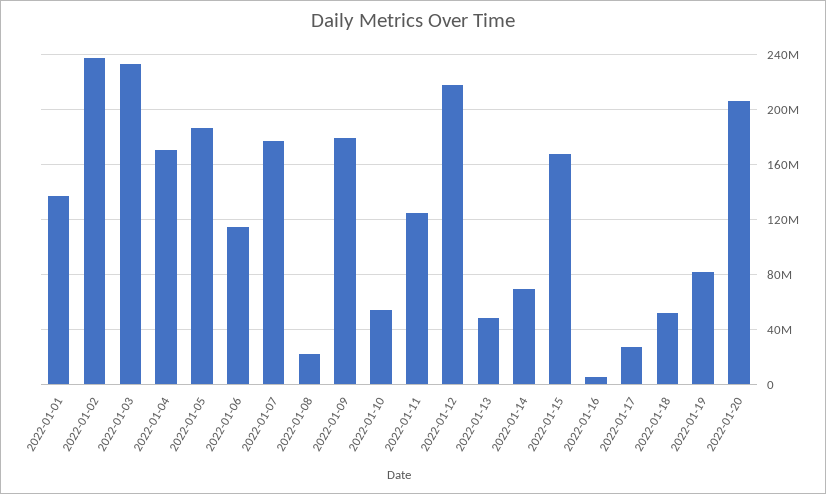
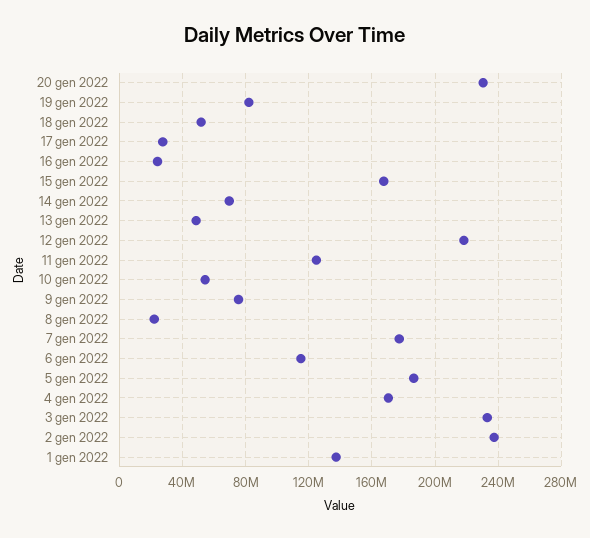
  {
    "2022-01-01": 135000000,
    "2022-01-02": 235000000,
    "2022-01-03": 235000000,
    "2022-01-04": 170000000,
    "2022-01-05": 185000000,
    "2022-01-06": 115000000,
    "2022-01-07": 175000000,
    "2022-01-08": 20000000,
-   "2022-01-09": 180000000,
+   "2022-01-09": 75000000,
    "2022-01-10": 55000000,
    "2022-01-11": 125000000,
    "2022-01-12": 220000000,
    "2022-01-13": 50000000,
    "2022-01-14": 70000000,
    "2022-01-15": 170000000,
-   "2022-01-16": 5000000,
+   "2022-01-16": 25000000,
    "2022-01-17": 30000000,
    "2022-01-18": 50000000,
    "2022-01-19": 80000000,
-   "2022-01-20": 205000000
+   "2022-01-20": 230000000
  }

